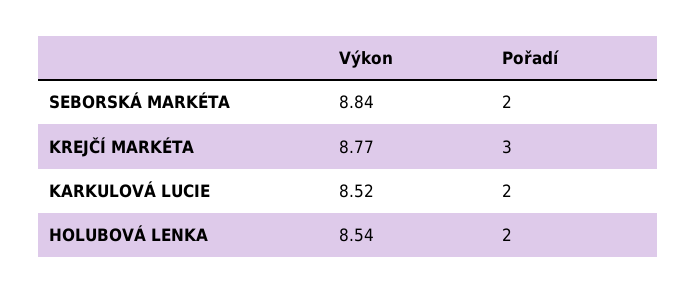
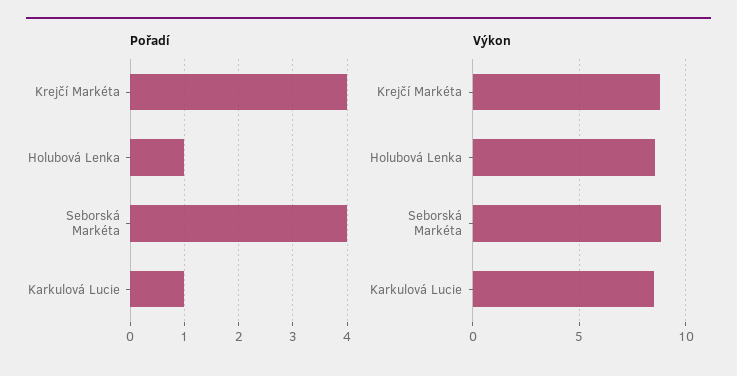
  {
    "Výkon": {
      "SEBORSKÁ MARKÉTA": 8.84,
      "KREJČÍ MARKÉTA": 8.77,
      "KARKULOVÁ LUCIE": 8.52,
      "HOLUBOVÁ LENKA": 8.54
    },
    "Pořadí": {
-     "SEBORSKÁ MARKÉTA": 2,
+     "SEBORSKÁ MARKÉTA": 4,
-     "KREJČÍ MARKÉTA": 3,
+     "KREJČÍ MARKÉTA": 4,
-     "KARKULOVÁ LUCIE": 2,
+     "KARKULOVÁ LUCIE": 1,
-     "HOLUBOVÁ LENKA": 2
+     "HOLUBOVÁ LENKA": 1
    }
  }

